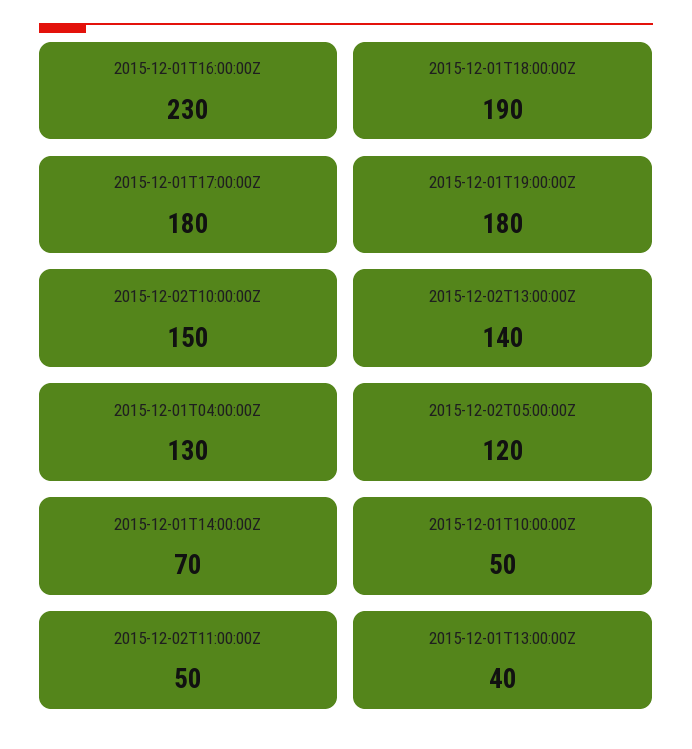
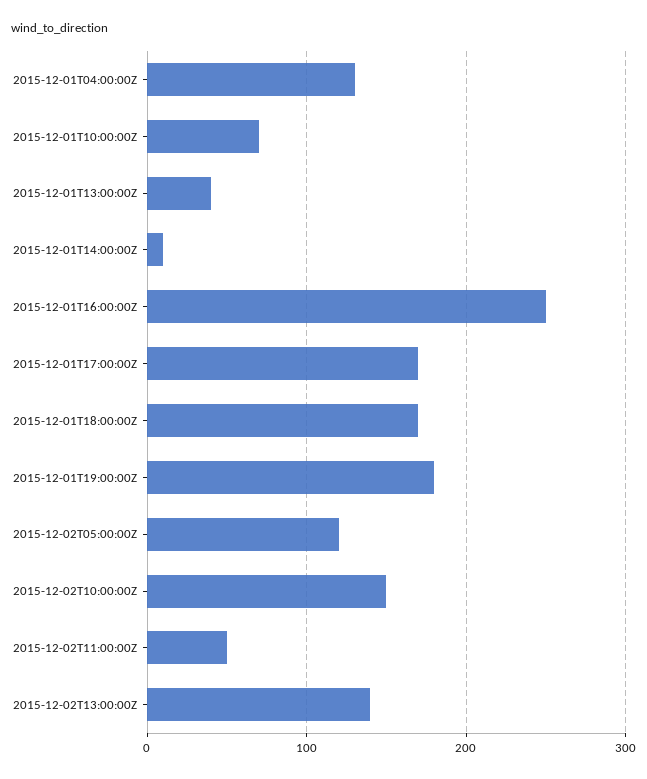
  {
-   "2015-12-01T16:00:00Z": 230,
+   "2015-12-01T16:00:00Z": 250,
-   "2015-12-01T18:00:00Z": 190,
+   "2015-12-01T18:00:00Z": 170,
-   "2015-12-01T17:00:00Z": 180,
+   "2015-12-01T17:00:00Z": 170,
    "2015-12-01T19:00:00Z": 180,
    "2015-12-02T10:00:00Z": 150,
    "2015-12-02T13:00:00Z": 140,
    "2015-12-01T04:00:00Z": 130,
    "2015-12-02T05:00:00Z": 120,
-   "2015-12-01T14:00:00Z": 70,
+   "2015-12-01T14:00:00Z": 10,
-   "2015-12-01T10:00:00Z": 50,
+   "2015-12-01T10:00:00Z": 70,
    "2015-12-02T11:00:00Z": 50,
    "2015-12-01T13:00:00Z": 40
  }

